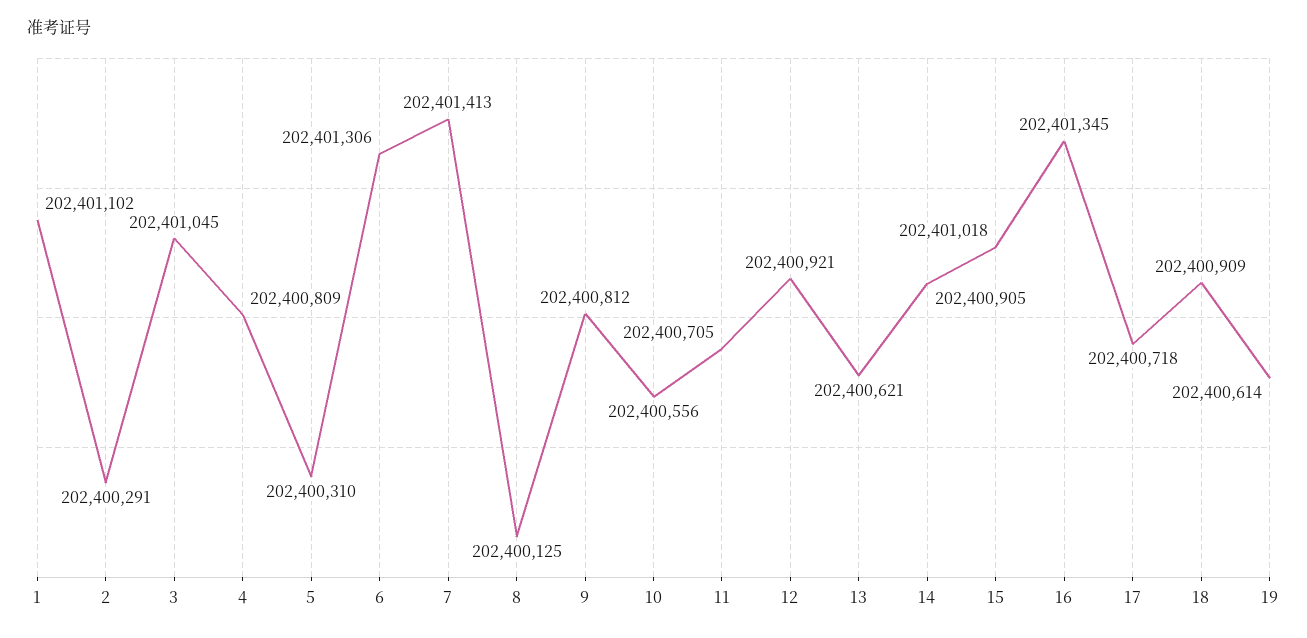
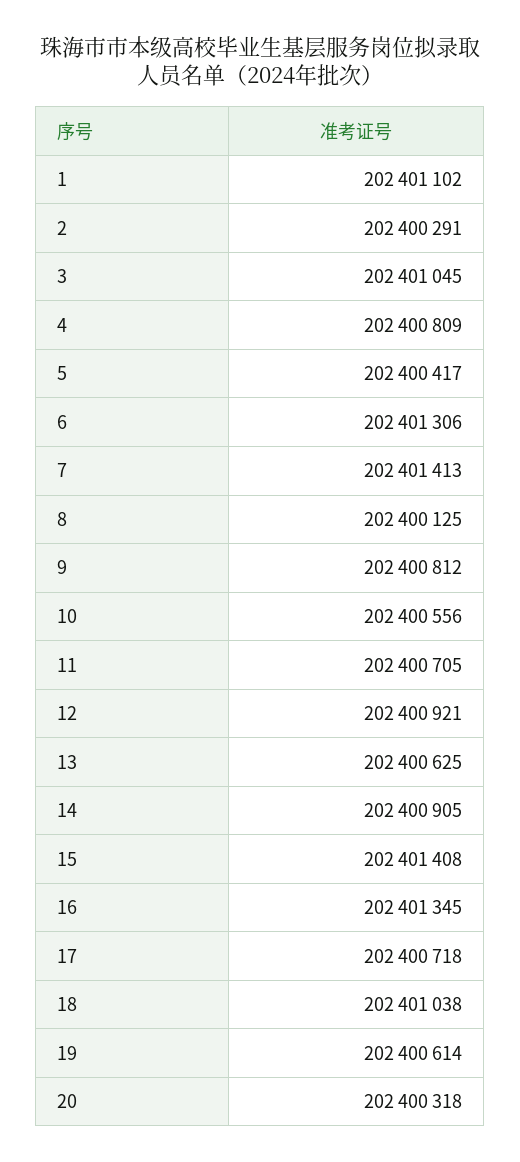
  {
    "1": 202401102,
    "2": 202400291,
    "3": 202401045,
    "4": 202400809,
-   "5": 202400310,
+   "5": 202400417,
    "6": 202401306,
    "7": 202401413,
    "8": 202400125,
    "9": 202400812,
    "10": 202400556,
    "11": 202400705,
    "12": 202400921,
-   "13": 202400621,
+   "13": 202400625,
    "14": 202400905,
-   "15": 202401018,
+   "15": 202401408,
    "16": 202401345,
    "17": 202400718,
-   "18": 202400909,
+   "18": 202401038,
-   "19": 202400614
+   "19": 202400614,
+   "20": 202400318
  }

